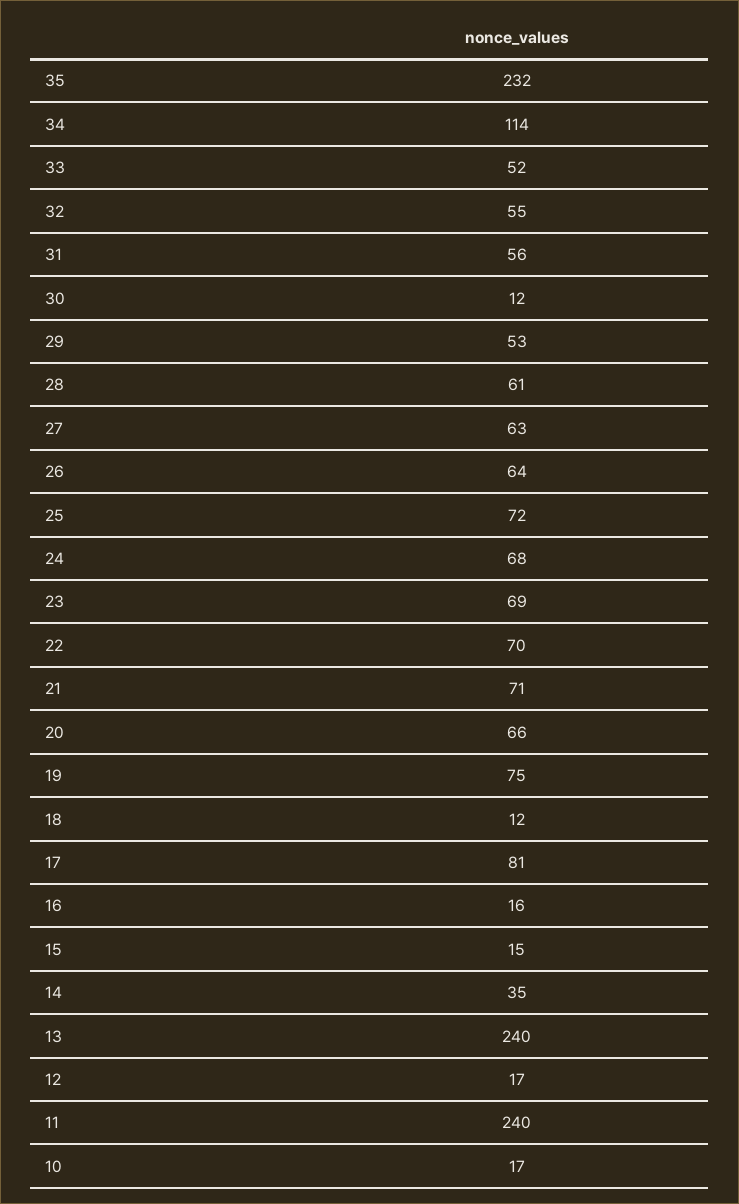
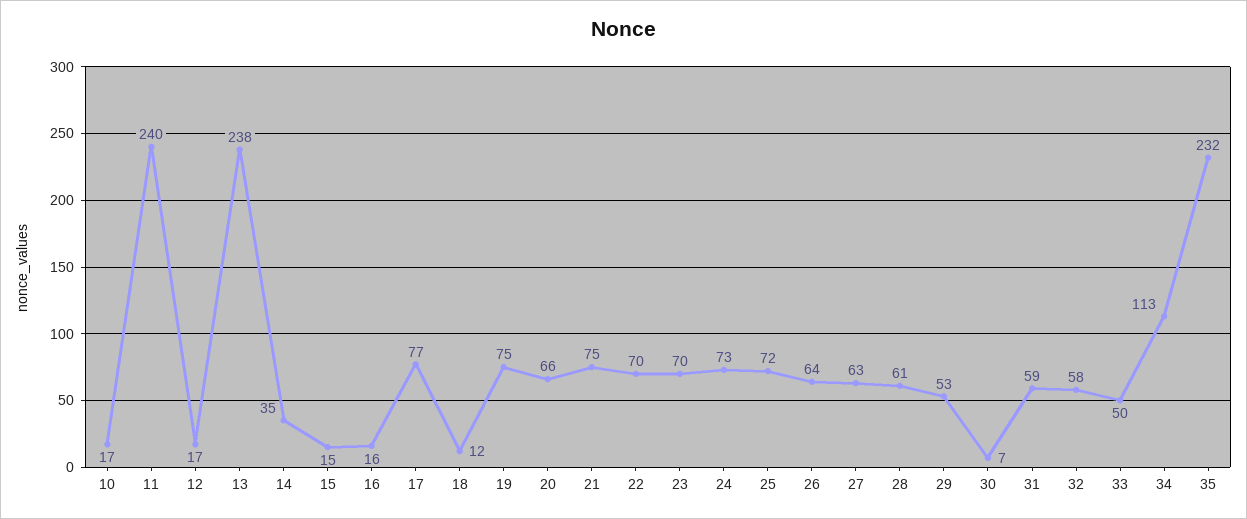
  {
    "35": 232,
-   "34": 114,
+   "34": 113,
-   "33": 52,
+   "33": 50,
-   "32": 55,
+   "32": 58,
-   "31": 56,
+   "31": 59,
-   "30": 12,
+   "30": 7,
    "29": 53,
    "28": 61,
    "27": 63,
    "26": 64,
    "25": 72,
-   "24": 68,
+   "24": 73,
-   "23": 69,
+   "23": 70,
    "22": 70,
-   "21": 71,
+   "21": 75,
    "20": 66,
    "19": 75,
    "18": 12,
-   "17": 81,
+   "17": 77,
    "16": 16,
    "15": 15,
    "14": 35,
-   "13": 240,
+   "13": 238,
    "12": 17,
    "11": 240,
    "10": 17
  }

